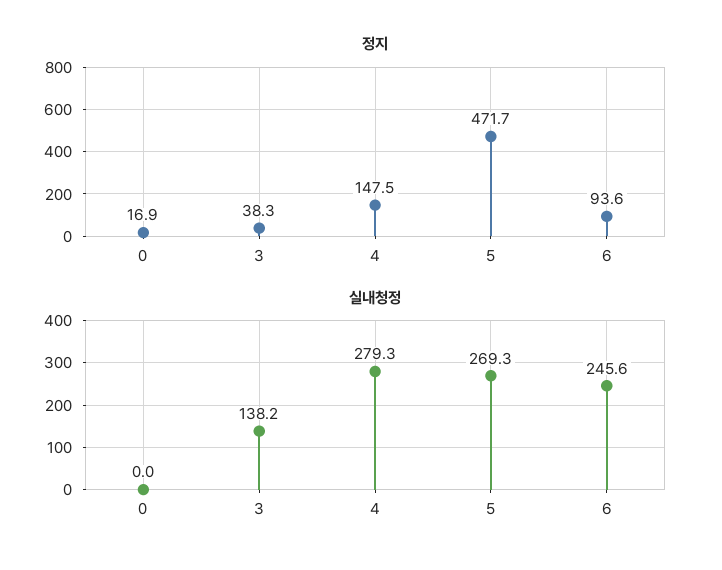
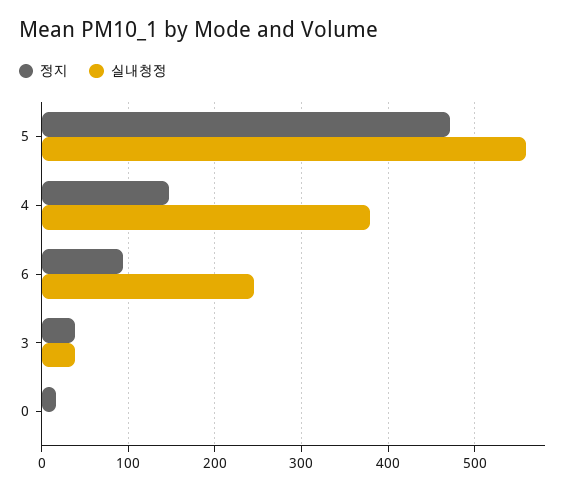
  {
    "정지": {
      "0": 16.9,
      "3": 38.3,
      "4": 147.5,
      "5": 471.7,
      "6": 93.6
    },
    "실내청정": {
      "0": 0,
-     "3": 138.2,
+     "3": 40,
-     "4": 279.3,
+     "4": 380,
-     "5": 269.3,
+     "5": 560,
      "6": 245.6
    }
  }

